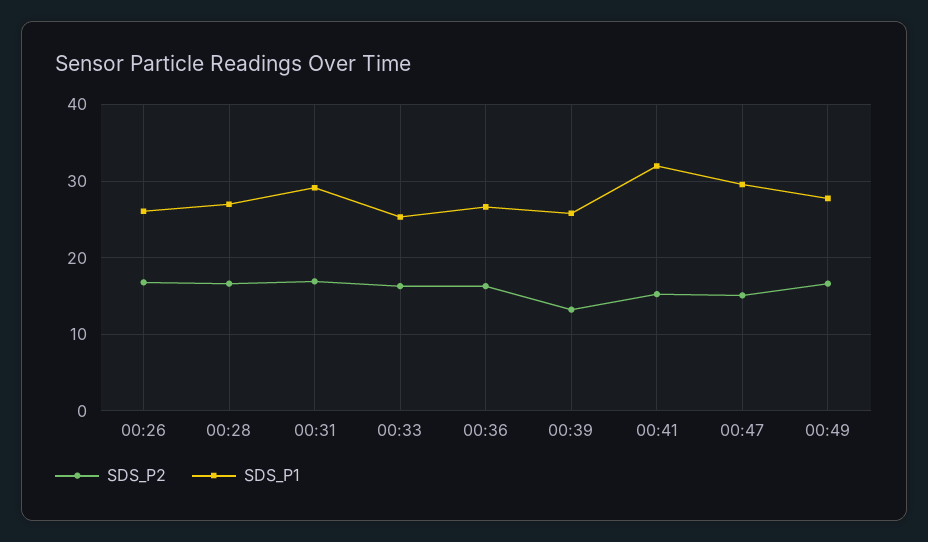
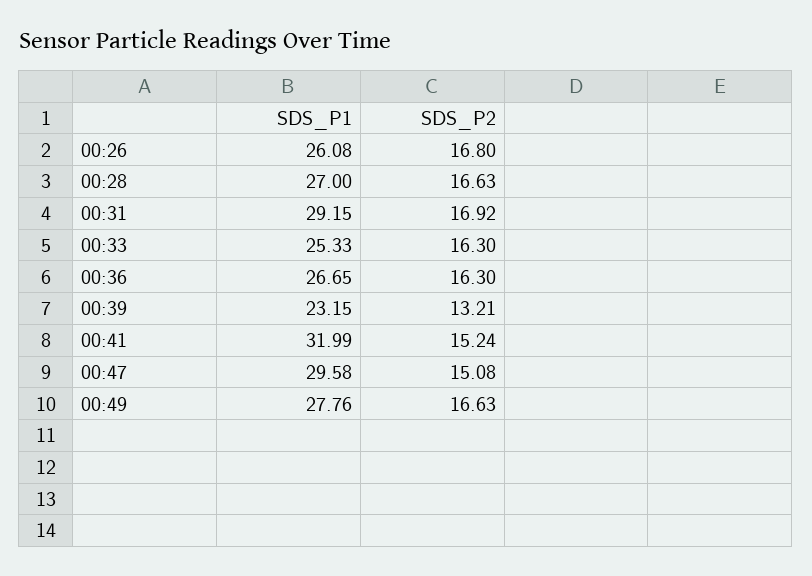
  {
    "SDS_P2": {
      "00:26": 16.8,
      "00:28": 16.63,
      "00:31": 16.92,
      "00:33": 16.3,
      "00:36": 16.3,
      "00:39": 13.21,
      "00:41": 15.24,
      "00:47": 15.08,
      "00:49": 16.63
    },
    "SDS_P1": {
      "00:26": 26.08,
      "00:28": 27,
      "00:31": 29.15,
      "00:33": 25.33,
      "00:36": 26.65,
-     "00:39": 26,
+     "00:39": 23.15,
      "00:41": 31.99,
      "00:47": 29.58,
      "00:49": 27.76
    }
  }

